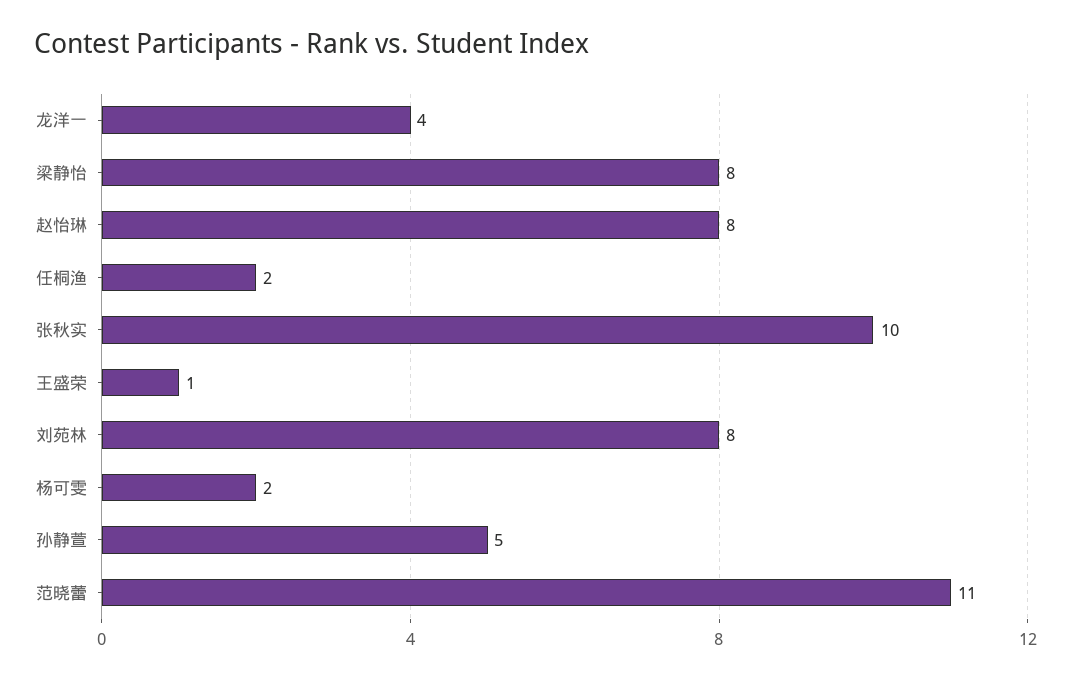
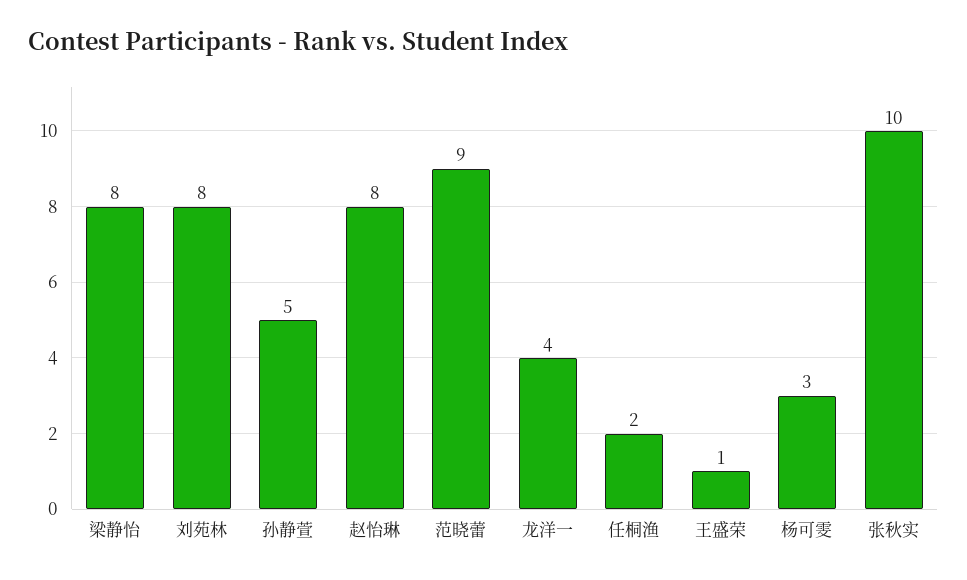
  {
    "龙洋一": 4,
    "梁静怡": 8,
    "赵怡琳": 8,
    "任桐渔": 2,
    "张秋实": 10,
    "王盛荣": 1,
    "刘苑林": 8,
-   "杨可雯": 2,
+   "杨可雯": 3,
    "孙静萱": 5,
-   "范晓蕾": 11
+   "范晓蕾": 9
  }

